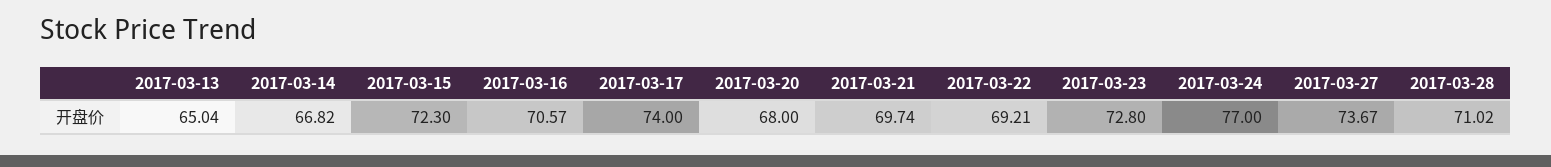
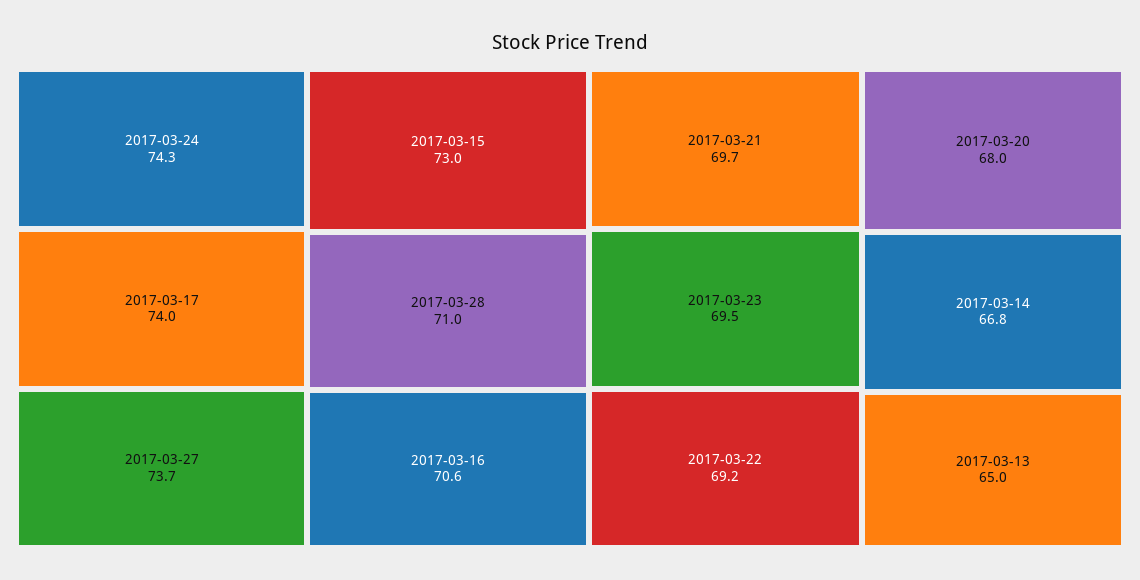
  {
    "2017-03-13": 65.04,
    "2017-03-14": 66.82,
-   "2017-03-15": 72.3,
+   "2017-03-15": 73,
    "2017-03-16": 70.57,
    "2017-03-17": 74,
    "2017-03-20": 68,
    "2017-03-21": 69.74,
    "2017-03-22": 69.21,
-   "2017-03-23": 72.8,
+   "2017-03-23": 69.5,
-   "2017-03-24": 77,
+   "2017-03-24": 74.3,
    "2017-03-27": 73.67,
    "2017-03-28": 71.02
  }

